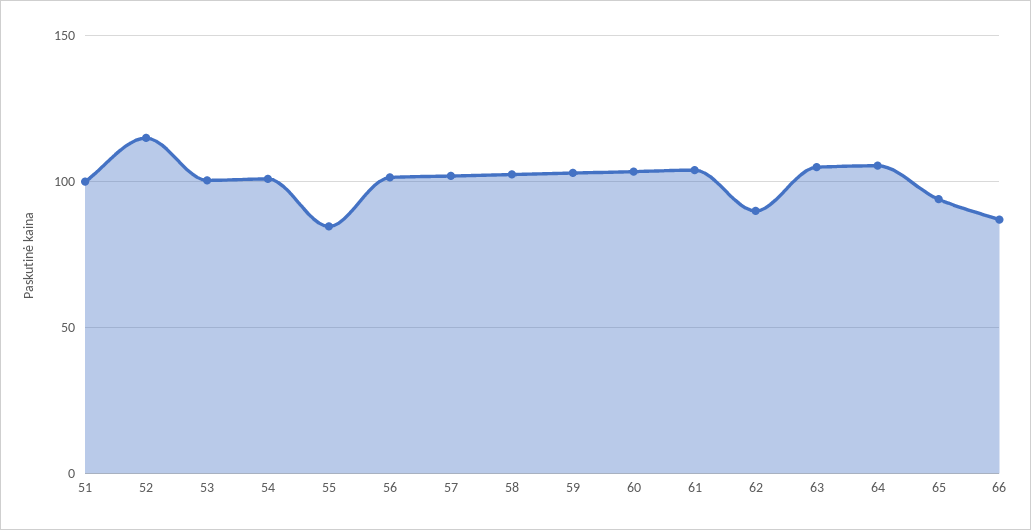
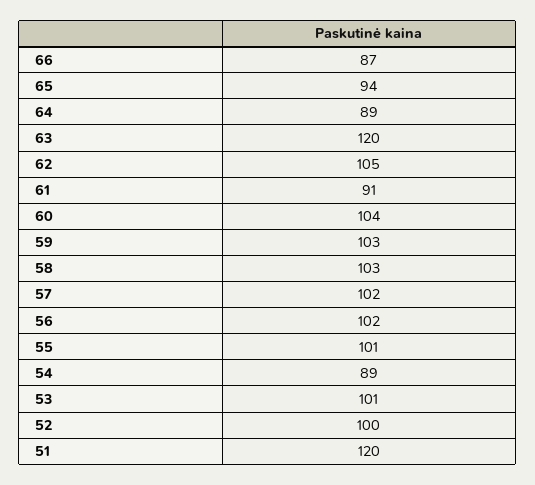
  {
-   "51": 100,
+   "51": 120,
-   "52": 115,
+   "52": 100,
    "53": 101,
-   "54": 100,
+   "54": 89,
-   "55": 85,
+   "55": 101,
    "56": 102,
    "57": 102,
    "58": 103,
    "59": 103,
    "60": 104,
-   "61": 105,
+   "61": 91,
-   "62": 90,
+   "62": 105,
-   "63": 105,
+   "63": 120,
-   "64": 105,
+   "64": 89,
    "65": 94,
    "66": 87
  }

